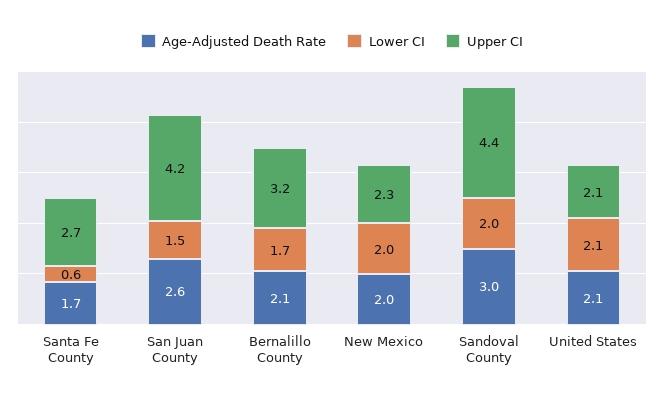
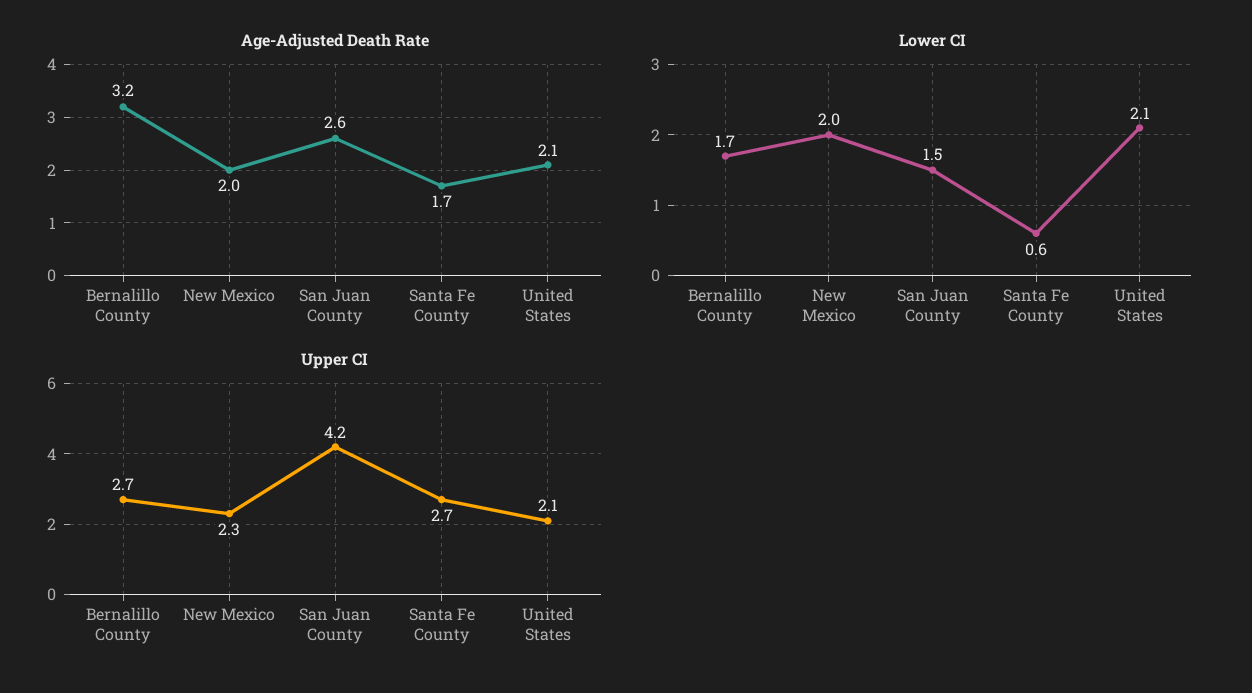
  {
    "Age-Adjusted Death Rate": {
      "Santa Fe County": 1.7,
      "San Juan County": 2.6,
-     "Bernalillo County": 2.1,
+     "Bernalillo County": 3.2,
      "New Mexico": 2,
-     "Sandoval County": 3,
      "United States": 2.1
    },
    "Lower CI": {
      "Santa Fe County": 0.6,
      "San Juan County": 1.5,
      "Bernalillo County": 1.7,
      "New Mexico": 2,
-     "Sandoval County": 2,
      "United States": 2.1
    },
    "Upper CI": {
      "Santa Fe County": 2.7,
      "San Juan County": 4.2,
-     "Bernalillo County": 3.2,
+     "Bernalillo County": 2.7,
      "New Mexico": 2.3,
-     "Sandoval County": 4.4,
      "United States": 2.1
    }
  }

